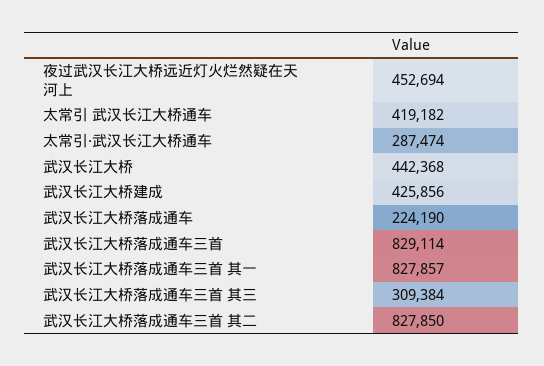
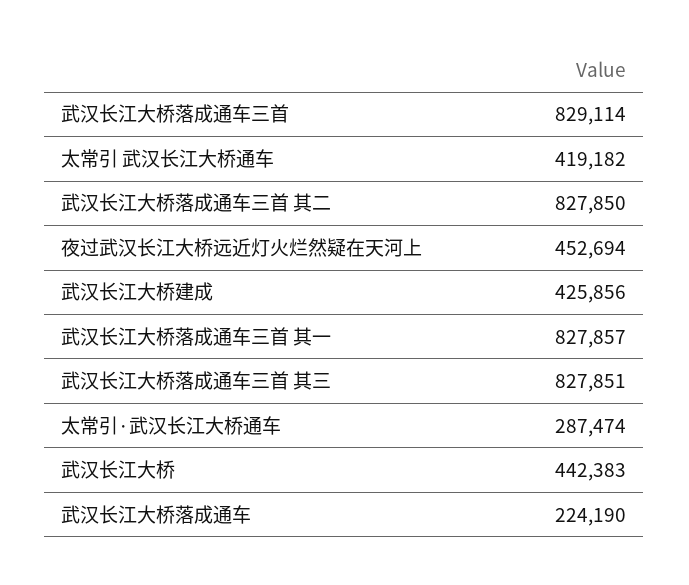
  {
    "夜过武汉长江大桥远近灯火烂然疑在天河上": 452694,
    "太常引 武汉长江大桥通车": 419182,
    "太常引·武汉长江大桥通车": 287474,
-   "武汉长江大桥": 442368,
+   "武汉长江大桥": 442383,
    "武汉长江大桥建成": 425856,
    "武汉长江大桥落成通车": 224190,
    "武汉长江大桥落成通车三首": 829114,
    "武汉长江大桥落成通车三首 其一": 827857,
-   "武汉长江大桥落成通车三首 其三": 309384,
+   "武汉长江大桥落成通车三首 其三": 827851,
    "武汉长江大桥落成通车三首 其二": 827850
  }

